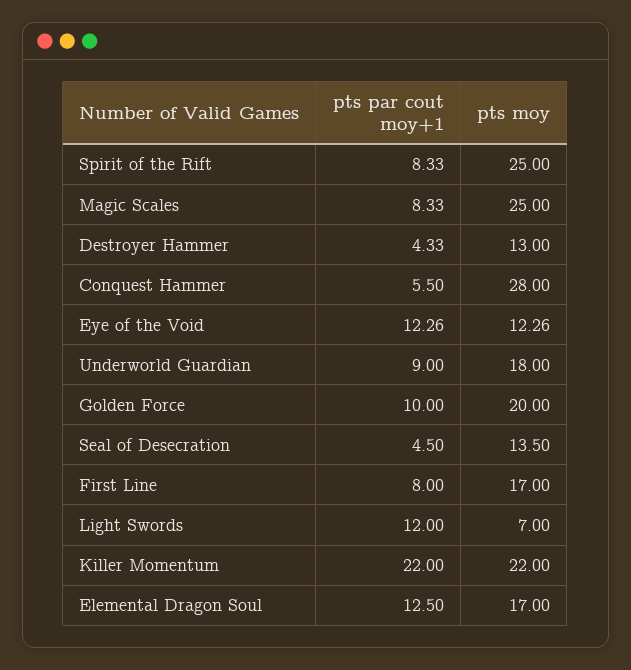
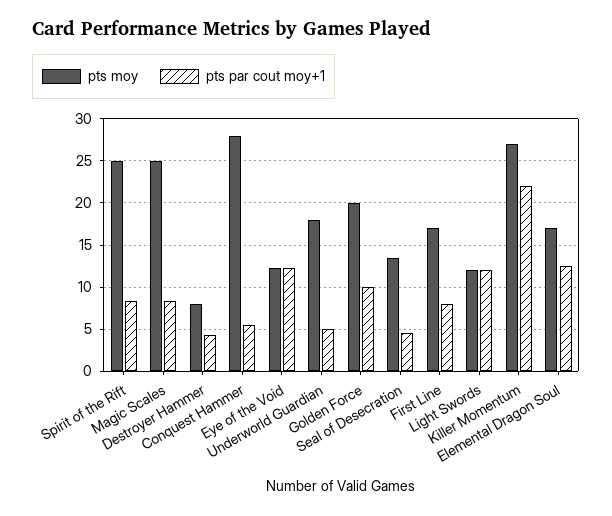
  {
    "pts par cout moy+1": {
      "Spirit of the Rift": 8.33,
      "Magic Scales": 8.33,
      "Destroyer Hammer": 4.33,
      "Conquest Hammer": 5.5,
      "Eye of the Void": 12.26,
-     "Underworld Guardian": 9,
+     "Underworld Guardian": 5,
      "Golden Force": 10,
      "Seal of Desecration": 4.5,
      "First Line": 8,
      "Light Swords": 12,
      "Killer Momentum": 22,
      "Elemental Dragon Soul": 12.5
    },
    "pts moy": {
      "Spirit of the Rift": 25,
      "Magic Scales": 25,
-     "Destroyer Hammer": 13,
+     "Destroyer Hammer": 8,
      "Conquest Hammer": 28,
      "Eye of the Void": 12.26,
      "Underworld Guardian": 18,
      "Golden Force": 20,
      "Seal of Desecration": 13.5,
      "First Line": 17,
-     "Light Swords": 7,
+     "Light Swords": 12,
-     "Killer Momentum": 22,
+     "Killer Momentum": 27,
      "Elemental Dragon Soul": 17
    }
  }

